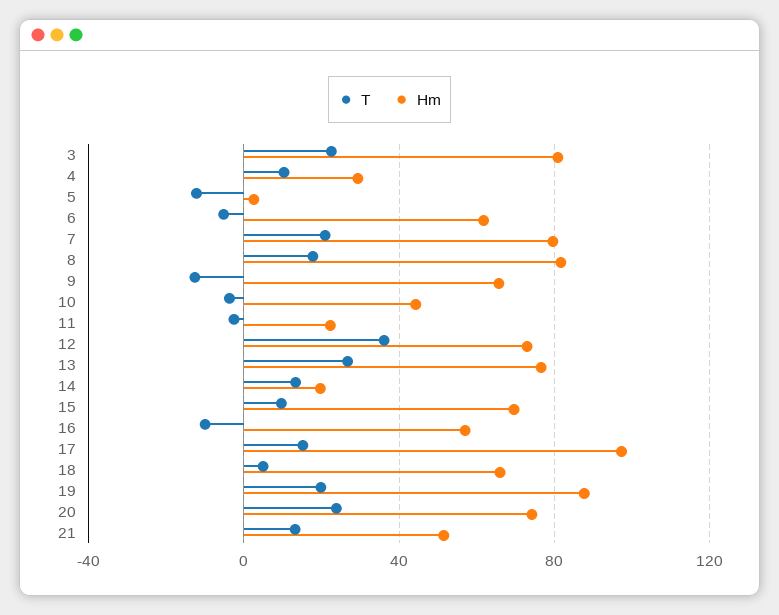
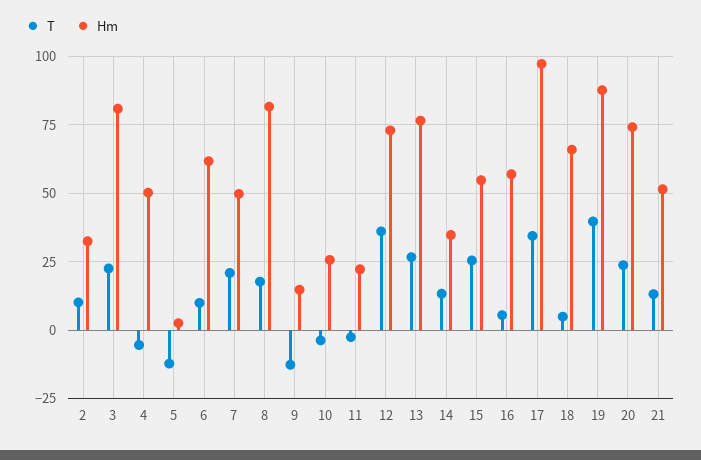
  {
    "T": {
      "3": 22.5,
-     "4": 10,
+     "4": -5,
      "5": -12.5,
-     "6": -5,
+     "6": 10,
      "7": 20,
      "8": 17.5,
      "9": -12.5,
      "10": -2.5,
      "11": -2.5,
      "12": 35,
      "13": 27.5,
      "14": 12.5,
-     "15": 10,
+     "15": 25,
-     "16": -10,
+     "16": 5,
-     "17": 15,
+     "17": 35,
      "18": 5,
-     "19": 20,
+     "19": 40,
      "20": 25,
-     "21": 12.5
+     "21": 12.5,
+     "2": 10
    },
    "Hm": {
      "3": 80,
-     "4": 30,
+     "4": 50,
      "5": 2.5,
      "6": 62.5,
-     "7": 80,
+     "7": 50,
      "8": 82.5,
-     "9": 65,
+     "9": 15,
-     "10": 45,
+     "10": 25,
      "11": 22.5,
      "12": 72.5,
      "13": 77.5,
-     "14": 20,
+     "14": 35,
-     "15": 70,
+     "15": 55,
      "16": 57.5,
      "17": 97.5,
      "18": 65,
      "19": 87.5,
      "20": 75,
-     "21": 52.5
+     "21": 52.5,
+     "2": 32.5
    }
  }

